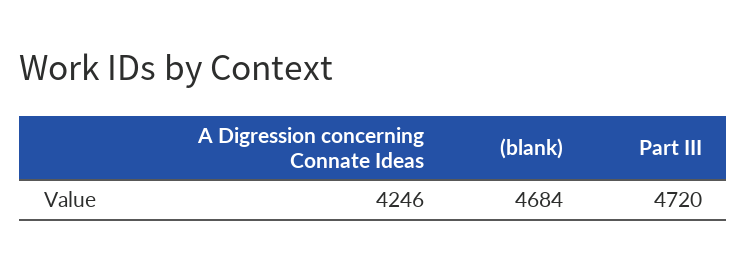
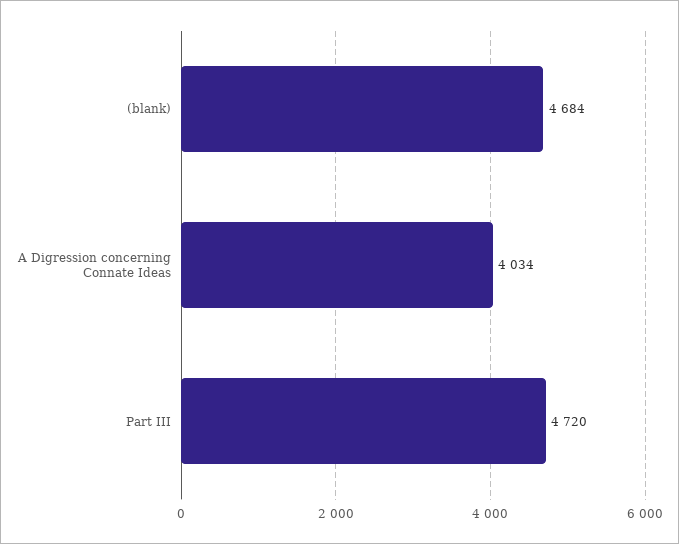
  {
-   "A Digression concerning Connate Ideas": 4246,
+   "A Digression concerning Connate Ideas": 4034,
    "(blank)": 4684,
    "Part III": 4720
  }

